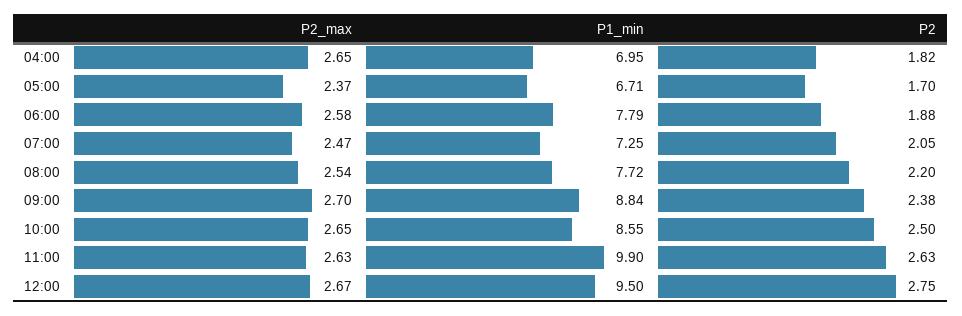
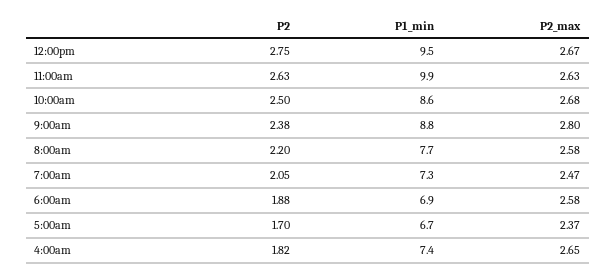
  {
    "P2_max": {
      "04:00": 2.65,
      "05:00": 2.37,
      "06:00": 2.58,
      "07:00": 2.47,
-     "08:00": 2.54,
+     "08:00": 2.58,
-     "09:00": 2.7,
+     "09:00": 2.8,
-     "10:00": 2.65,
+     "10:00": 2.68,
      "11:00": 2.63,
      "12:00": 2.67
    },
    "P1_min": {
-     "04:00": 6.95,
+     "04:00": 7.4,
      "05:00": 6.71,
-     "06:00": 7.79,
+     "06:00": 6.9,
      "07:00": 7.25,
      "08:00": 7.72,
      "09:00": 8.84,
      "10:00": 8.55,
      "11:00": 9.9,
      "12:00": 9.5
    },
    "P2": {
      "04:00": 1.82,
      "05:00": 1.7,
      "06:00": 1.88,
      "07:00": 2.05,
      "08:00": 2.2,
      "09:00": 2.38,
      "10:00": 2.5,
      "11:00": 2.63,
      "12:00": 2.75
    }
  }

